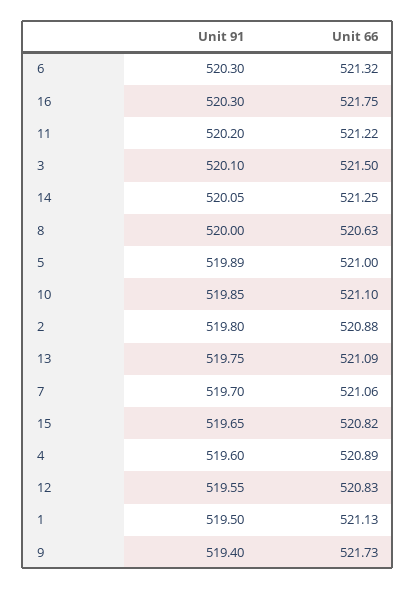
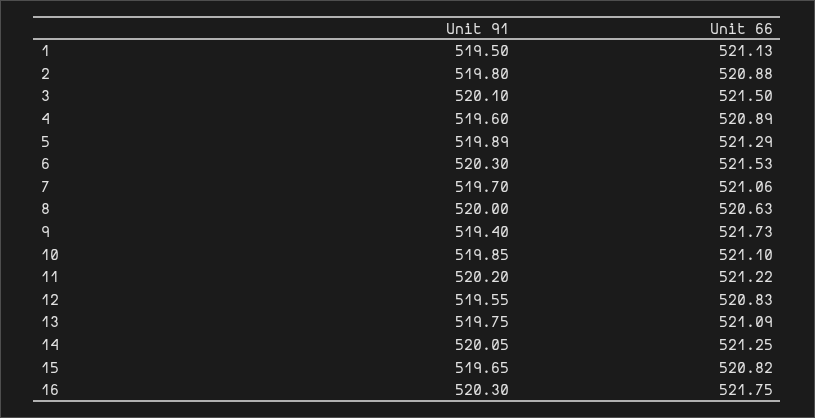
  {
    "Unit 91": {
      "6": 520.3,
      "16": 520.3,
      "11": 520.2,
      "3": 520.1,
      "14": 520.05,
      "8": 520,
      "5": 519.89,
      "10": 519.85,
      "2": 519.8,
      "13": 519.75,
      "7": 519.7,
      "15": 519.65,
      "4": 519.6,
      "12": 519.55,
      "1": 519.5,
      "9": 519.4
    },
    "Unit 66": {
-     "6": 521.32,
+     "6": 521.53,
      "16": 521.75,
      "11": 521.22,
      "3": 521.5,
      "14": 521.25,
      "8": 520.63,
-     "5": 521,
+     "5": 521.29,
      "10": 521.1,
      "2": 520.88,
      "13": 521.09,
      "7": 521.06,
      "15": 520.82,
      "4": 520.89,
      "12": 520.83,
      "1": 521.13,
      "9": 521.73
    }
  }

